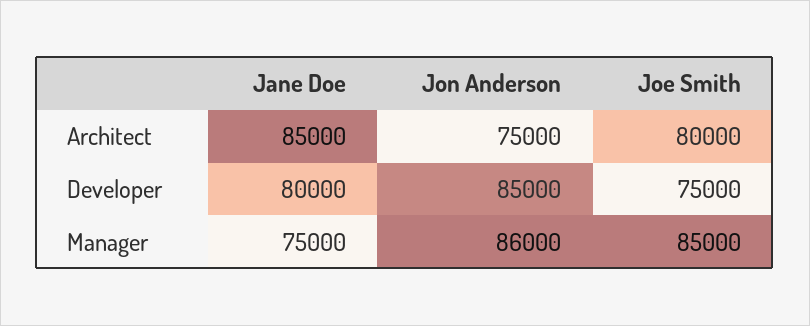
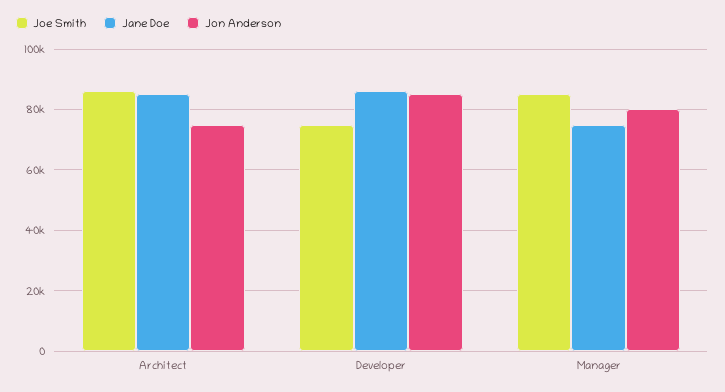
  {
    "Jane Doe": {
      "Architect": 85000,
-     "Developer": 80000,
+     "Developer": 86000,
      "Manager": 75000
    },
    "Jon Anderson": {
      "Architect": 75000,
      "Developer": 85000,
-     "Manager": 86000
+     "Manager": 80000
    },
    "Joe Smith": {
-     "Architect": 80000,
+     "Architect": 86000,
      "Developer": 75000,
      "Manager": 85000
    }
  }

